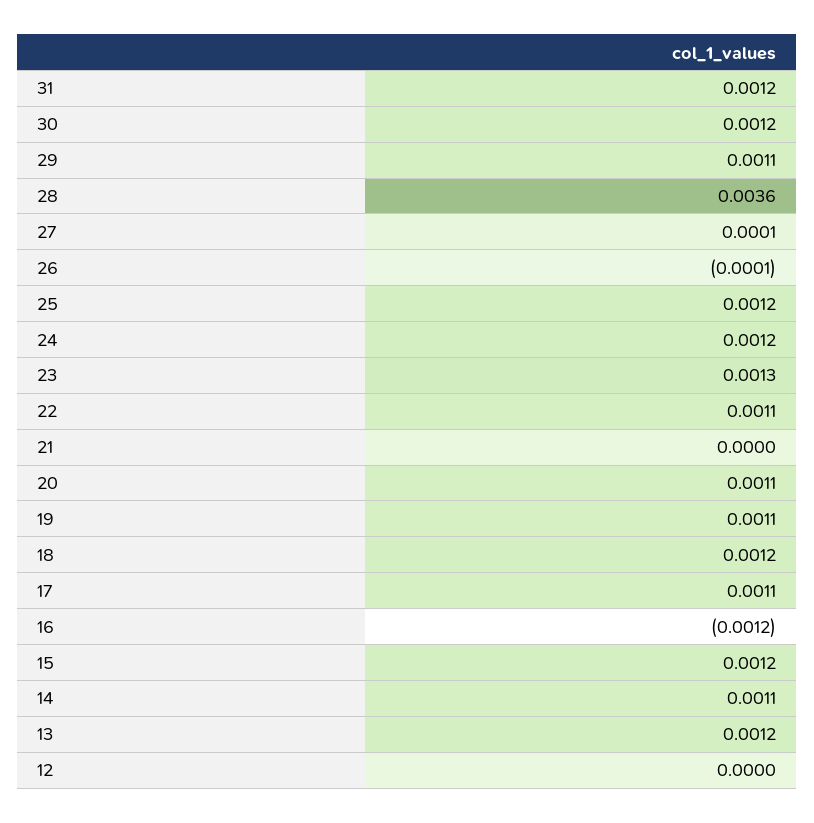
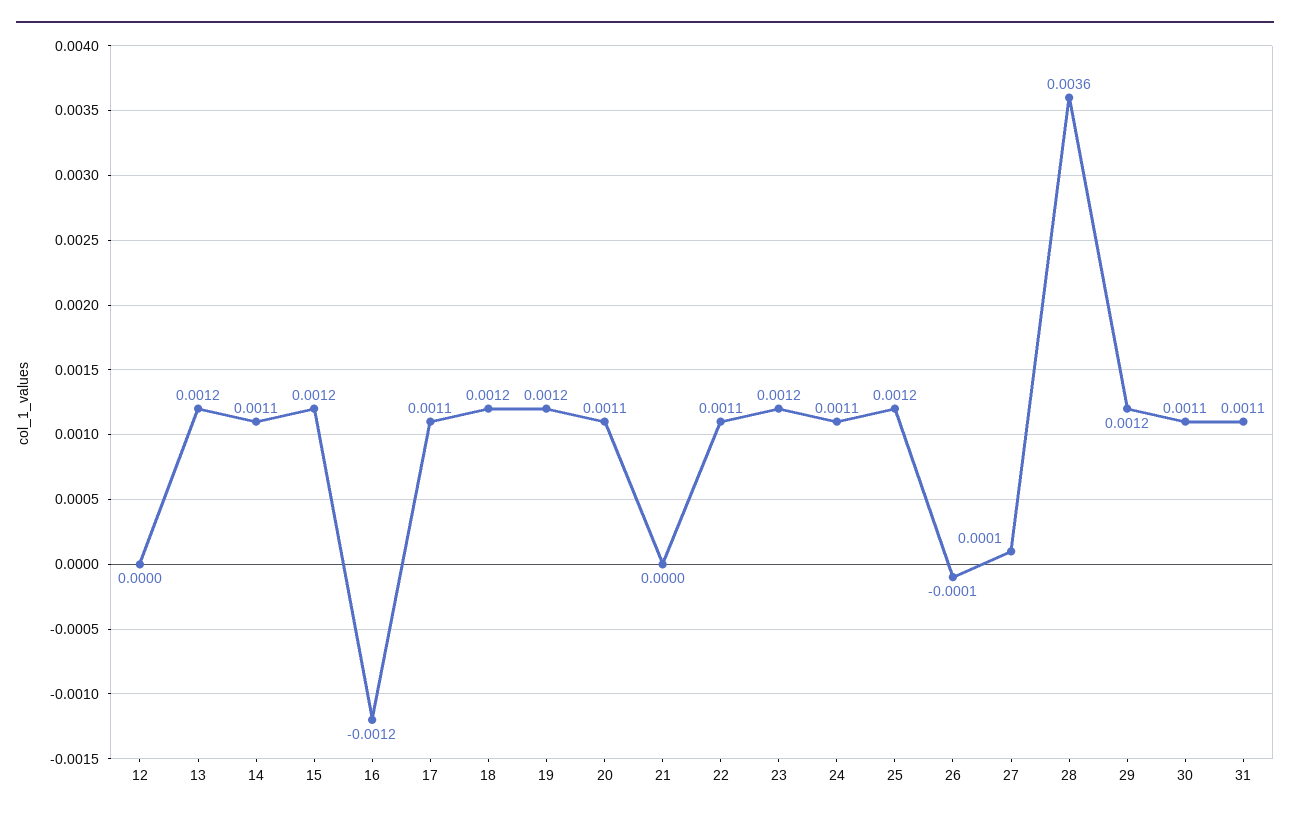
  {
-   "31": 0.0012,
+   "31": 0.0011,
-   "30": 0.0012,
+   "30": 0.0011,
-   "29": 0.0011,
+   "29": 0.0012,
    "28": 0.0036,
    "27": 0.0001,
    "26": -0.0001,
    "25": 0.0012,
-   "24": 0.0012,
+   "24": 0.0011,
-   "23": 0.0013,
+   "23": 0.0012,
    "22": 0.0011,
    "21": 0,
    "20": 0.0011,
-   "19": 0.0011,
+   "19": 0.0012,
    "18": 0.0012,
    "17": 0.0011,
    "16": -0.0012,
    "15": 0.0012,
    "14": 0.0011,
    "13": 0.0012,
    "12": 0
  }

